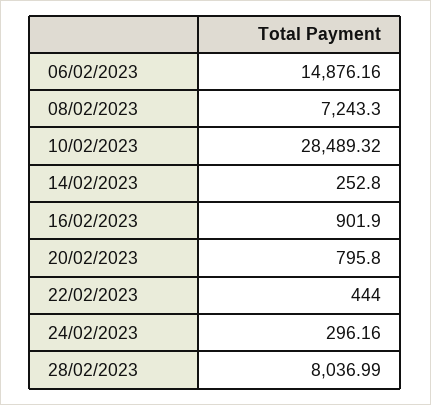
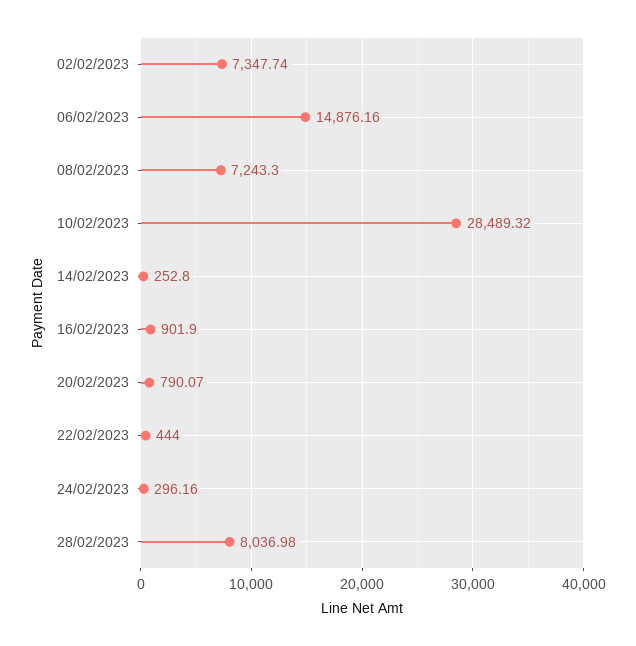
  {
    "06/02/2023": 14876.16,
    "08/02/2023": 7243.3,
    "10/02/2023": 28489.32,
    "14/02/2023": 252.8,
    "16/02/2023": 901.9,
-   "20/02/2023": 795.8,
+   "20/02/2023": 790.07,
    "22/02/2023": 444,
    "24/02/2023": 296.16,
-   "28/02/2023": 8036.99
+   "28/02/2023": 8036.98,
+   "02/02/2023": 7347.74
  }

